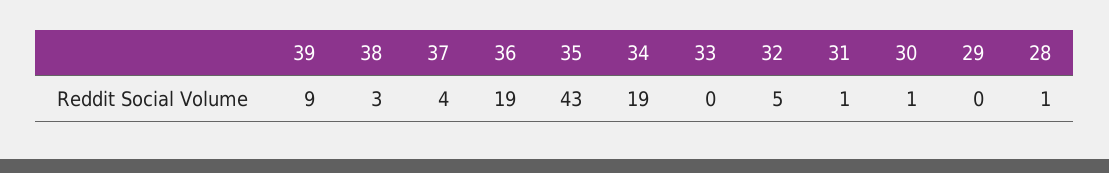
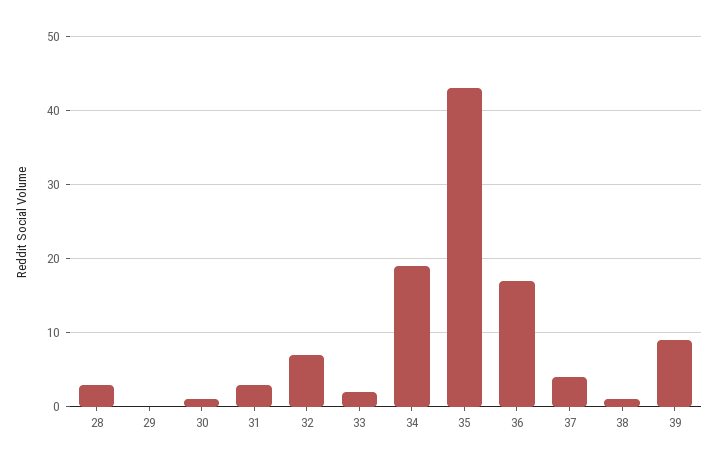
  {
    "39": 9,
-   "38": 3,
+   "38": 1,
    "37": 4,
-   "36": 19,
+   "36": 17,
    "35": 43,
    "34": 19,
-   "33": 0,
+   "33": 2,
-   "32": 5,
+   "32": 7,
-   "31": 1,
+   "31": 3,
    "30": 1,
    "29": 0,
-   "28": 1
+   "28": 3
  }

